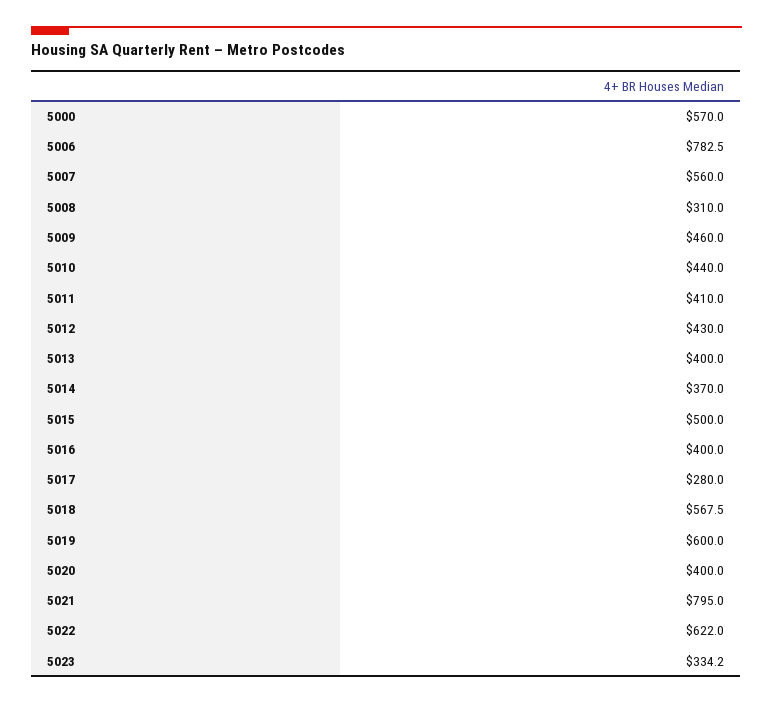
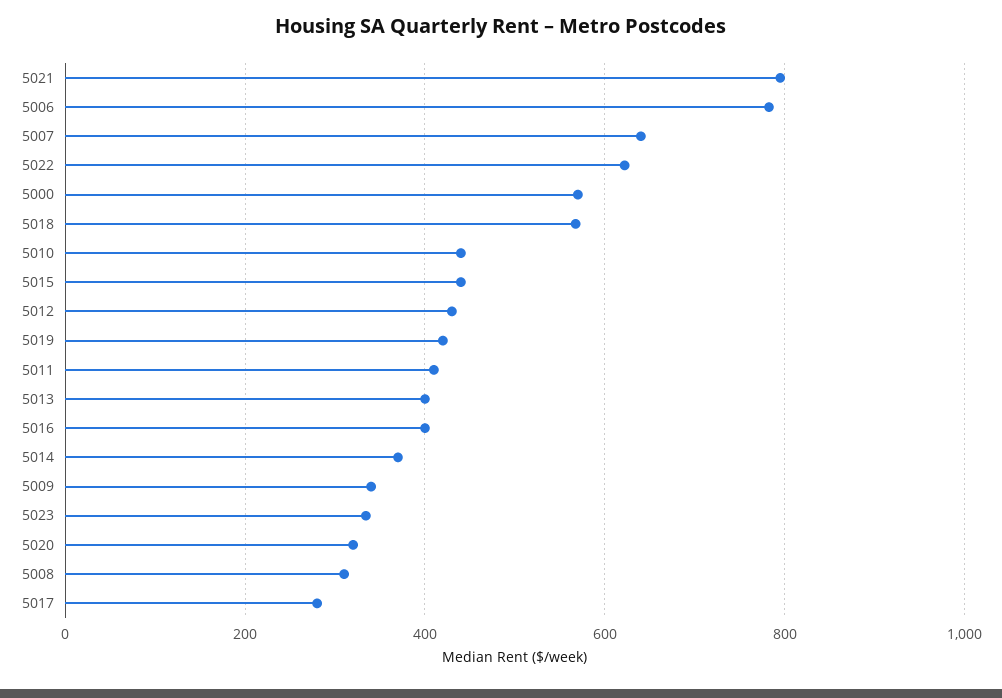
  {
    "5000": 570,
    "5006": 782.5,
-   "5007": 560,
+   "5007": 640,
    "5008": 310,
-   "5009": 460,
+   "5009": 340,
    "5010": 440,
    "5011": 410,
    "5012": 430,
    "5013": 400,
    "5014": 370,
-   "5015": 500,
+   "5015": 440,
    "5016": 400,
    "5017": 280,
    "5018": 567.5,
-   "5019": 600,
+   "5019": 420,
-   "5020": 400,
+   "5020": 320,
    "5021": 795,
    "5022": 622,
    "5023": 334.2
  }

